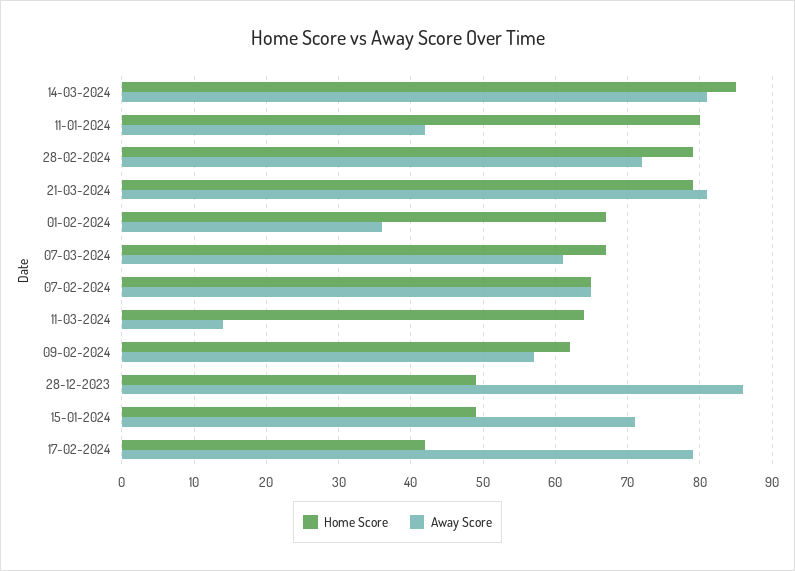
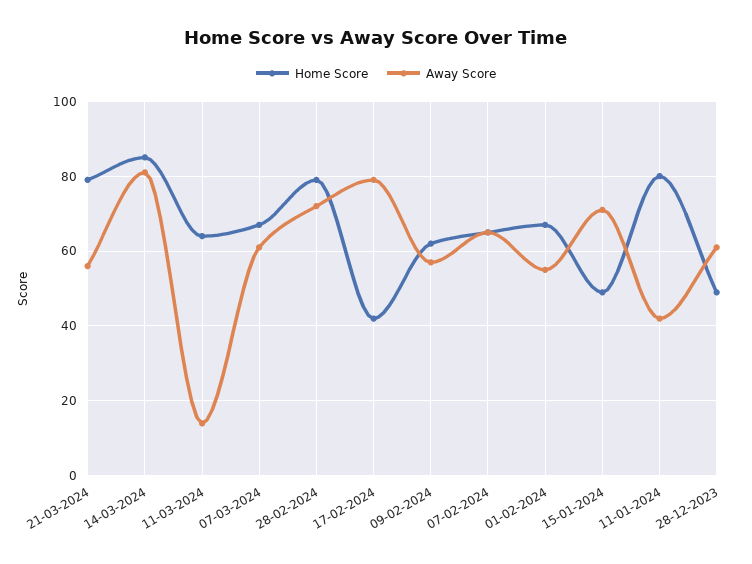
  {
    "Home Score": {
      "14-03-2024": 85,
      "11-01-2024": 80,
      "28-02-2024": 79,
      "21-03-2024": 79,
      "01-02-2024": 67,
      "07-03-2024": 67,
      "07-02-2024": 65,
      "11-03-2024": 64,
      "09-02-2024": 62,
      "28-12-2023": 49,
      "15-01-2024": 49,
      "17-02-2024": 42
    },
    "Away Score": {
      "14-03-2024": 81,
      "11-01-2024": 42,
      "28-02-2024": 72,
-     "21-03-2024": 81,
+     "21-03-2024": 55,
-     "01-02-2024": 36,
+     "01-02-2024": 55,
      "07-03-2024": 61,
      "07-02-2024": 65,
      "11-03-2024": 14,
      "09-02-2024": 57,
-     "28-12-2023": 86,
+     "28-12-2023": 60,
      "15-01-2024": 71,
      "17-02-2024": 79
    }
  }

